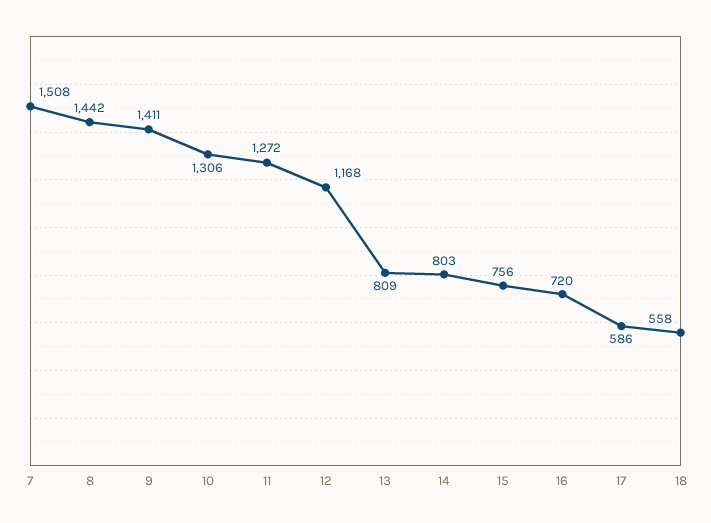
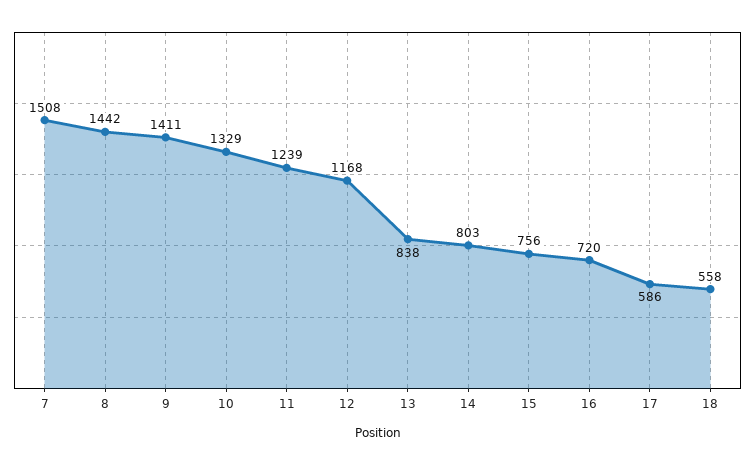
  {
    "7": 1508,
    "8": 1442,
    "9": 1411,
-   "10": 1306,
+   "10": 1329,
-   "11": 1272,
+   "11": 1239,
    "12": 1168,
-   "13": 809,
+   "13": 838,
    "14": 803,
    "15": 756,
    "16": 720,
    "17": 586,
    "18": 558
  }

